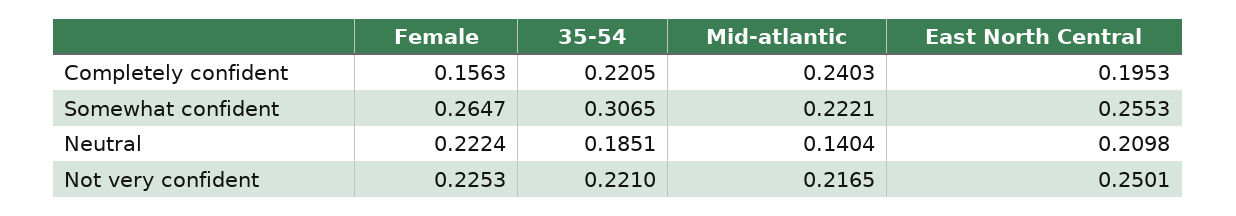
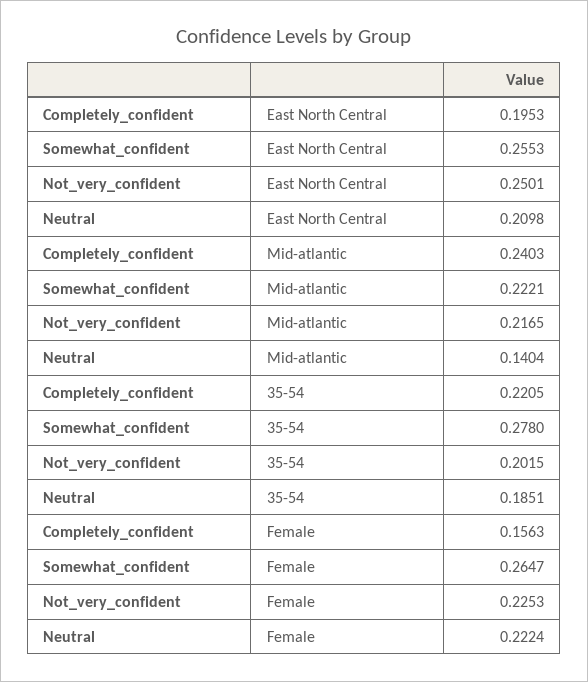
  {
    "Female": {
      "Completely confident": 0.1563,
      "Somewhat confident": 0.2647,
      "Neutral": 0.2224,
      "Not very confident": 0.2253
    },
    "35-54": {
      "Completely confident": 0.2205,
-     "Somewhat confident": 0.3065,
+     "Somewhat confident": 0.278,
      "Neutral": 0.1851,
-     "Not very confident": 0.221
+     "Not very confident": 0.2015
    },
    "Mid-atlantic": {
      "Completely confident": 0.2403,
      "Somewhat confident": 0.2221,
      "Neutral": 0.1404,
      "Not very confident": 0.2165
    },
    "East North Central": {
      "Completely confident": 0.1953,
      "Somewhat confident": 0.2553,
      "Neutral": 0.2098,
      "Not very confident": 0.2501
    }
  }

